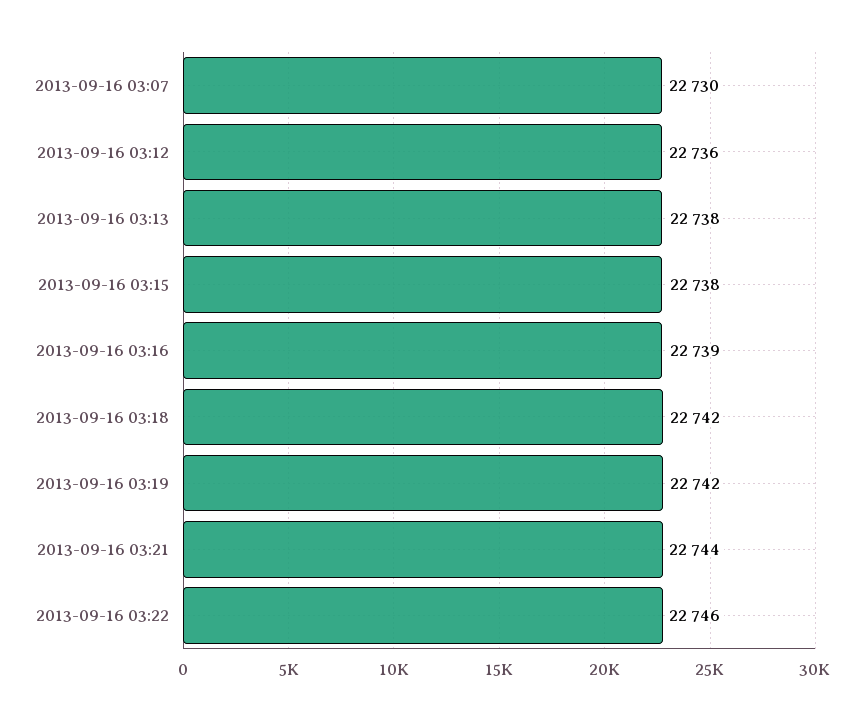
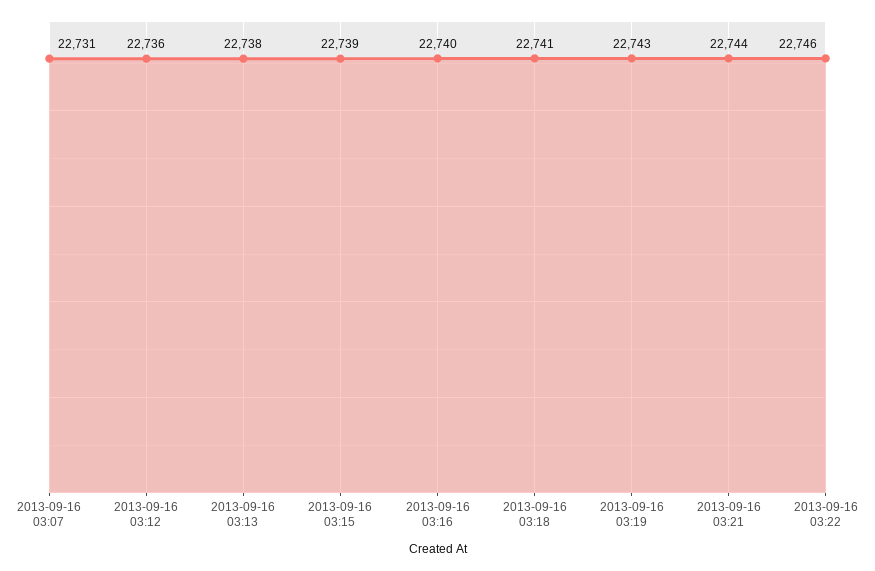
  {
-   "2013-09-16 03:07": 22730,
+   "2013-09-16 03:07": 22731,
    "2013-09-16 03:12": 22736,
    "2013-09-16 03:13": 22738,
-   "2013-09-16 03:15": 22738,
+   "2013-09-16 03:15": 22739,
-   "2013-09-16 03:16": 22739,
+   "2013-09-16 03:16": 22740,
-   "2013-09-16 03:18": 22742,
+   "2013-09-16 03:18": 22741,
-   "2013-09-16 03:19": 22742,
+   "2013-09-16 03:19": 22743,
    "2013-09-16 03:21": 22744,
    "2013-09-16 03:22": 22746
  }

